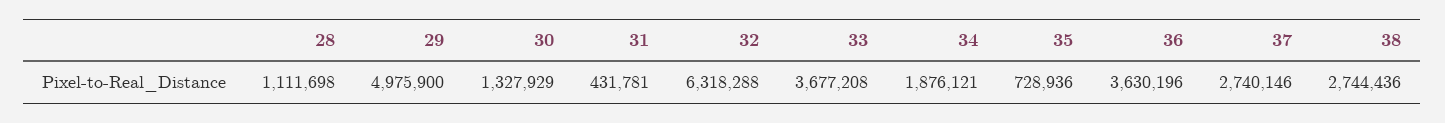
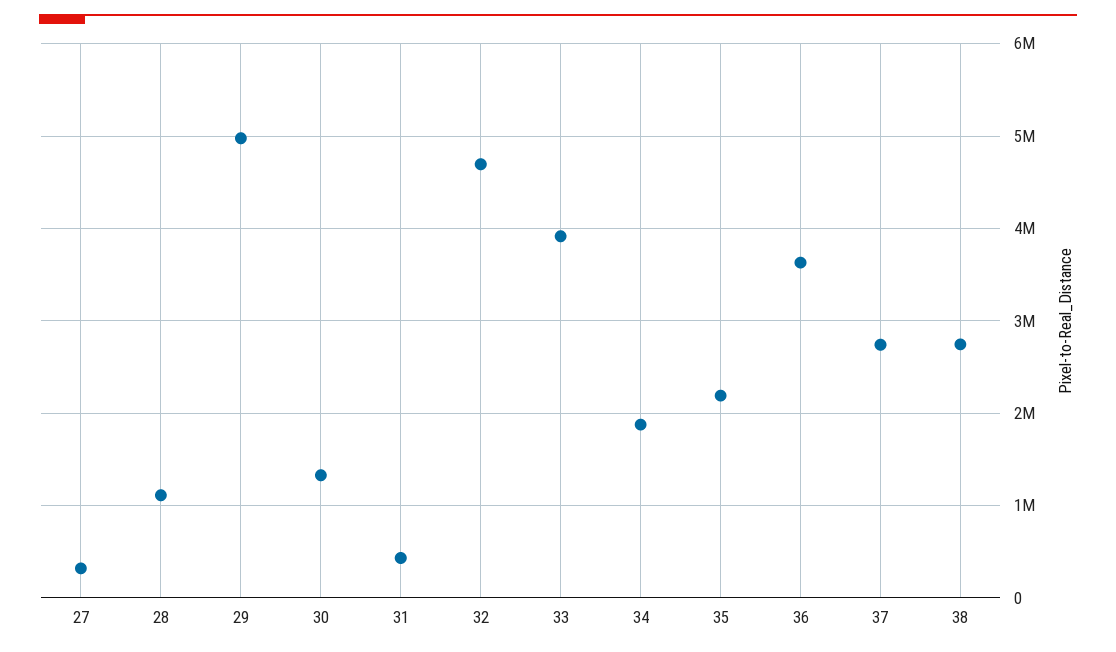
  {
    "28": 1111698,
    "29": 4975900,
    "30": 1327929,
    "31": 431781,
-   "32": 6318288,
+   "32": 4700000,
-   "33": 3677208,
+   "33": 3900000,
    "34": 1876121,
-   "35": 728936,
+   "35": 2200000,
    "36": 3630196,
    "37": 2740146,
-   "38": 2744436
+   "38": 2744436,
+   "27": 300000
  }

